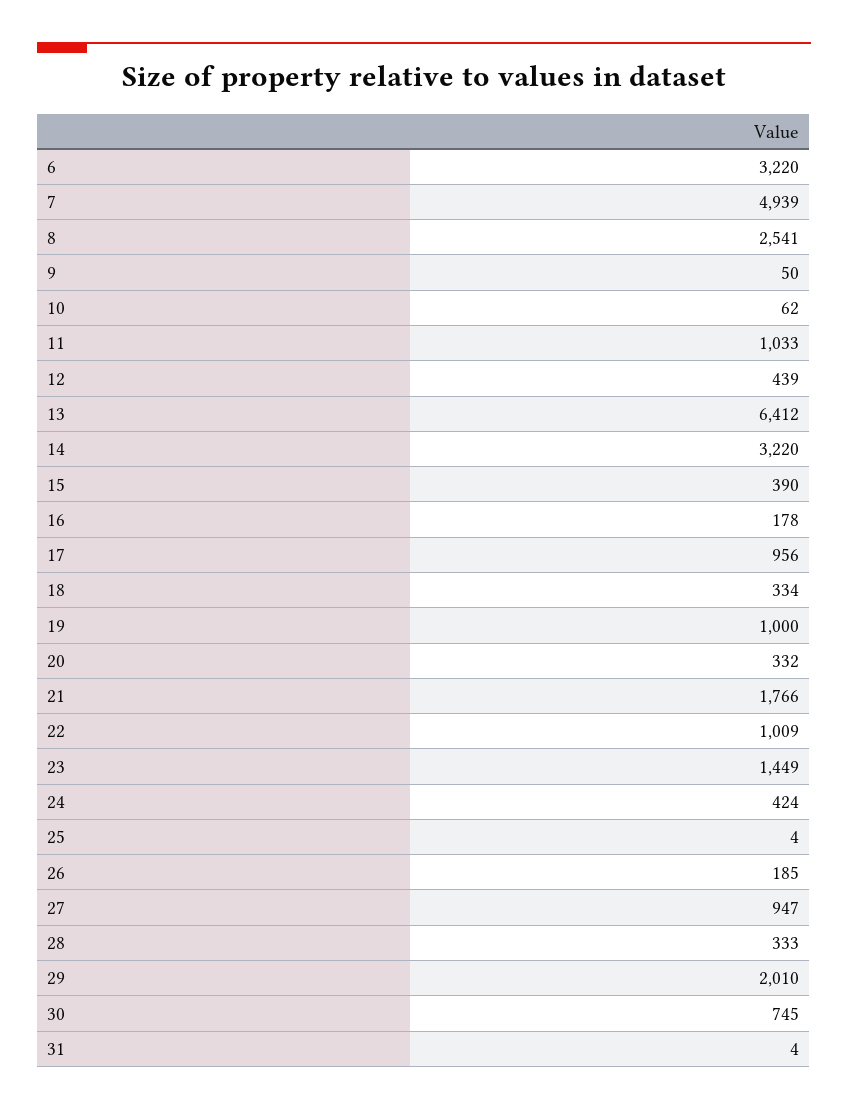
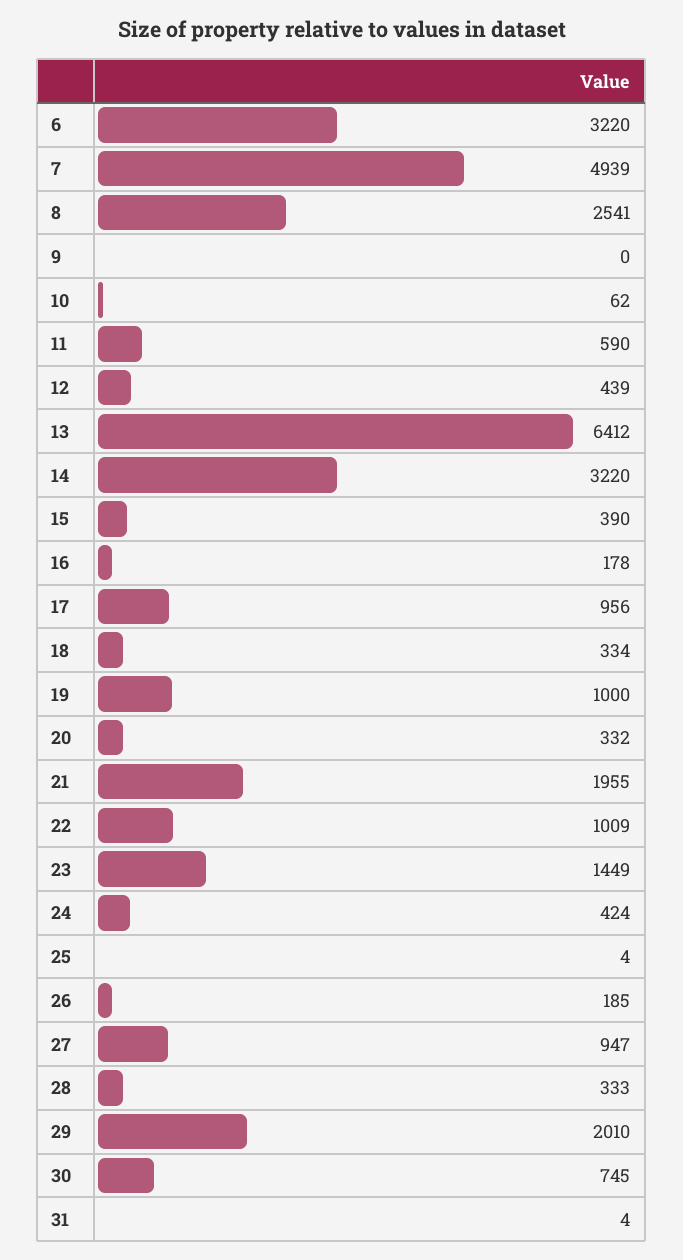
  {
    "6": 3220,
    "7": 4939,
    "8": 2541,
-   "9": 50,
+   "9": 0,
    "10": 62,
-   "11": 1033,
+   "11": 590,
    "12": 439,
    "13": 6412,
    "14": 3220,
    "15": 390,
    "16": 178,
    "17": 956,
    "18": 334,
    "19": 1000,
    "20": 332,
-   "21": 1766,
+   "21": 1955,
    "22": 1009,
    "23": 1449,
    "24": 424,
    "25": 4,
    "26": 185,
    "27": 947,
    "28": 333,
    "29": 2010,
    "30": 745,
    "31": 4
  }

